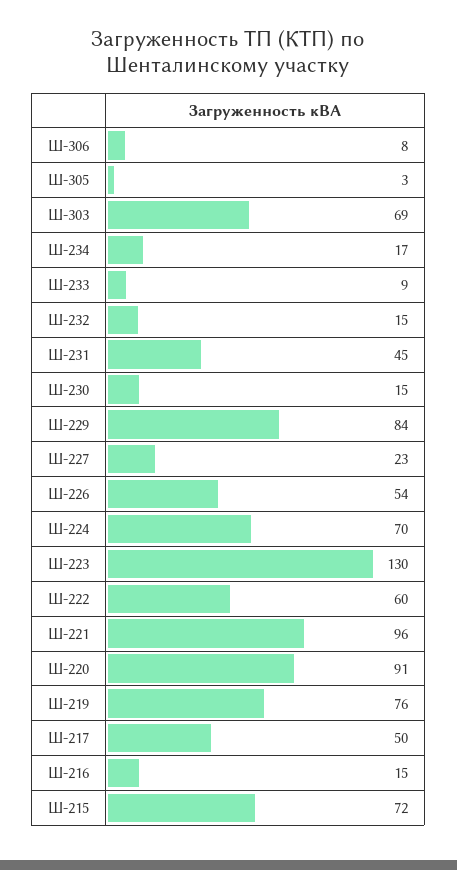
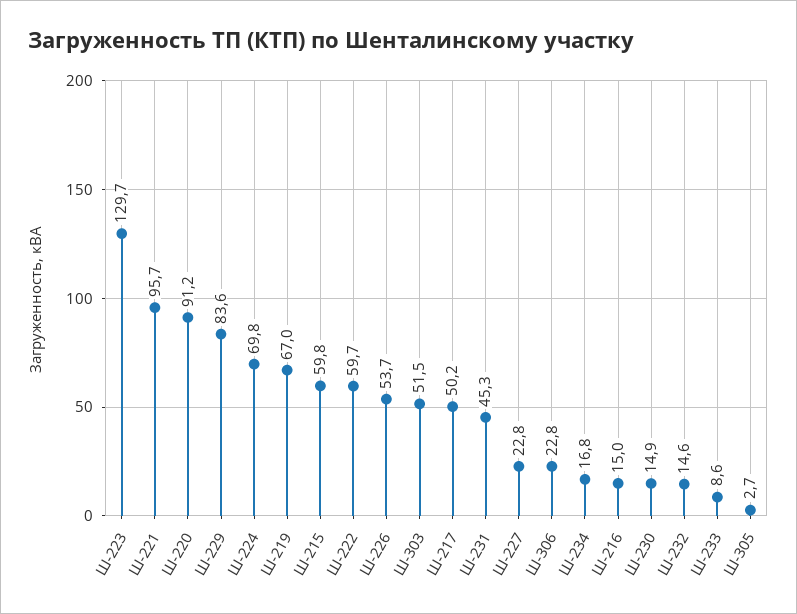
  {
-   "Ш-306": 8,
+   "Ш-306": 22.8,
    "Ш-305": 2.7,
-   "Ш-303": 69,
+   "Ш-303": 51.5,
    "Ш-234": 16.8,
    "Ш-233": 8.6,
    "Ш-232": 14.6,
    "Ш-231": 45.3,
    "Ш-230": 14.9,
    "Ш-229": 83.6,
    "Ш-227": 22.8,
    "Ш-226": 53.7,
    "Ш-224": 69.8,
    "Ш-223": 129.7,
    "Ш-222": 59.7,
    "Ш-221": 95.7,
    "Ш-220": 91.2,
-   "Ш-219": 76,
+   "Ш-219": 67,
    "Ш-217": 50.2,
    "Ш-216": 15,
-   "Ш-215": 72
+   "Ш-215": 59.8
  }

